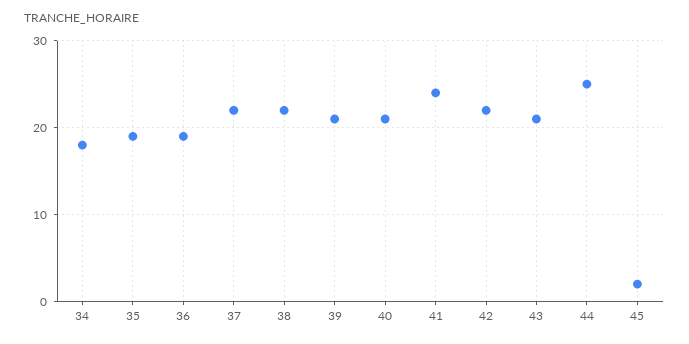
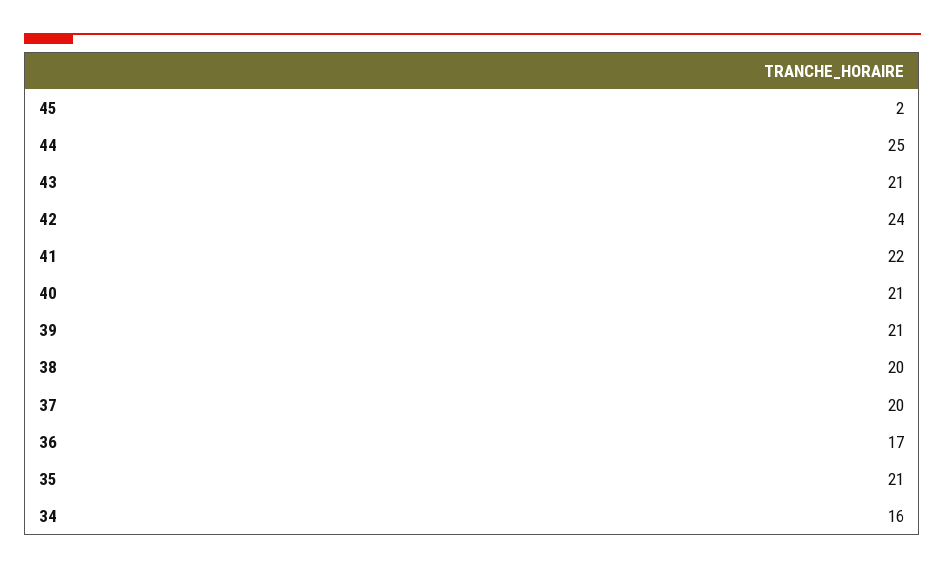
  {
-   "34": 18,
+   "34": 16,
-   "35": 19,
+   "35": 21,
-   "36": 19,
+   "36": 17,
-   "37": 22,
+   "37": 20,
-   "38": 22,
+   "38": 20,
    "39": 21,
    "40": 21,
-   "41": 24,
+   "41": 22,
-   "42": 22,
+   "42": 24,
    "43": 21,
    "44": 25,
    "45": 2
  }

